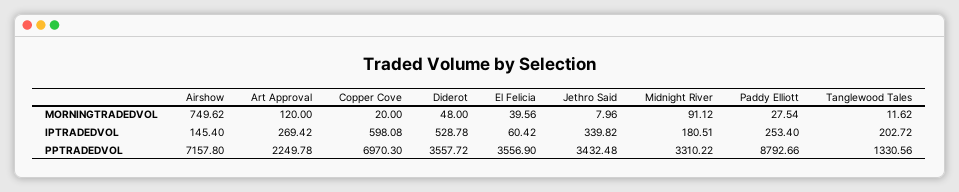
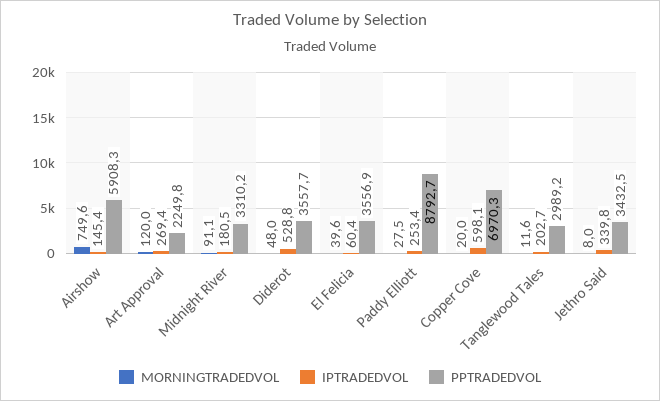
  {
    "MORNINGTRADEDVOL": {
      "Airshow": 749.62,
      "Art Approval": 120,
      "Copper Cove": 20,
      "Diderot": 48,
      "El Felicia": 39.56,
      "Jethro Said": 7.96,
      "Midnight River": 91.12,
      "Paddy Elliott": 27.54,
      "Tanglewood Tales": 11.62
    },
    "IPTRADEDVOL": {
      "Airshow": 145.4,
      "Art Approval": 269.42,
      "Copper Cove": 598.08,
      "Diderot": 528.78,
      "El Felicia": 60.42,
      "Jethro Said": 339.82,
      "Midnight River": 180.51,
      "Paddy Elliott": 253.4,
      "Tanglewood Tales": 202.72
    },
    "PPTRADEDVOL": {
-     "Airshow": 7157.8,
+     "Airshow": 5908.3,
      "Art Approval": 2249.78,
      "Copper Cove": 6970.3,
      "Diderot": 3557.72,
      "El Felicia": 3556.9,
      "Jethro Said": 3432.48,
      "Midnight River": 3310.22,
      "Paddy Elliott": 8792.66,
-     "Tanglewood Tales": 1330.56
+     "Tanglewood Tales": 2989.2
    }
  }

